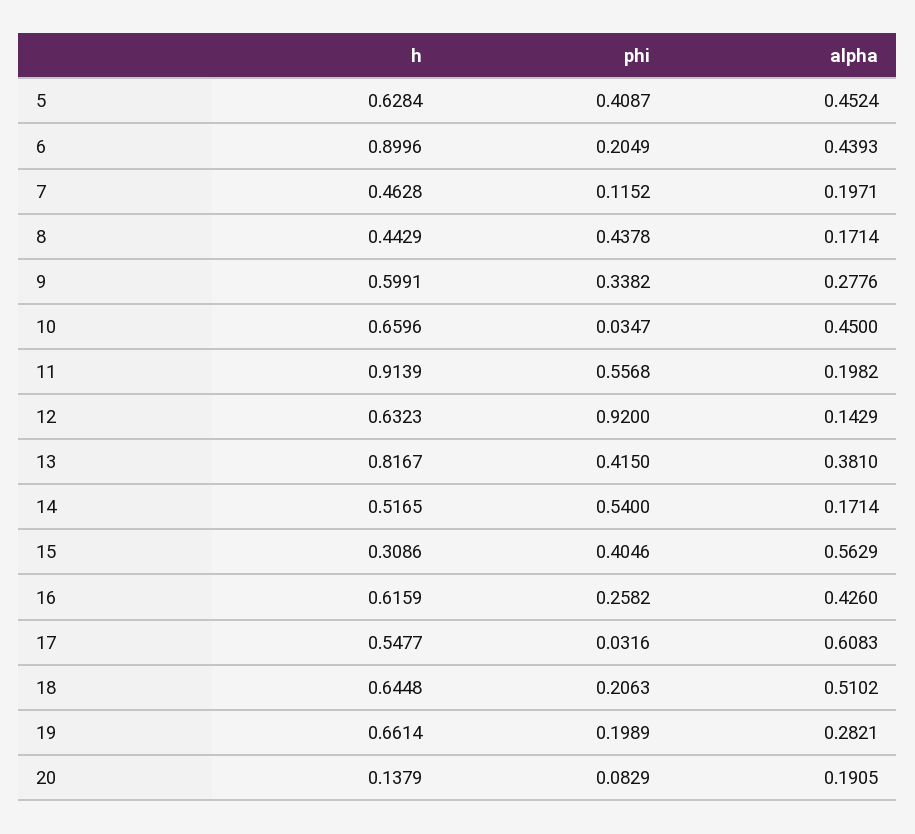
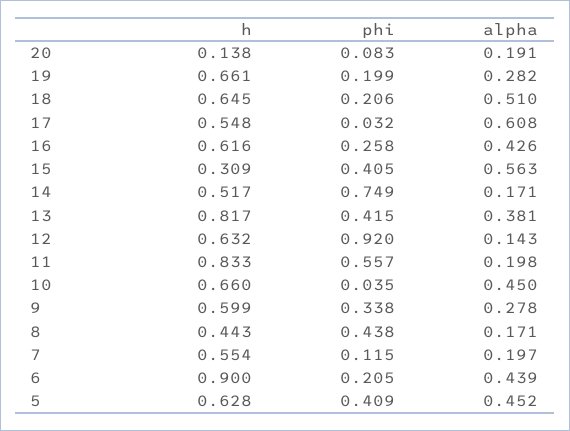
  {
    "h": {
      "5": 0.6284,
      "6": 0.8996,
-     "7": 0.4628,
+     "7": 0.554,
      "8": 0.4429,
      "9": 0.5991,
      "10": 0.6596,
-     "11": 0.9139,
+     "11": 0.833,
      "12": 0.6323,
      "13": 0.8167,
      "14": 0.5165,
      "15": 0.3086,
      "16": 0.6159,
      "17": 0.5477,
      "18": 0.6448,
      "19": 0.6614,
      "20": 0.1379
    },
    "phi": {
      "5": 0.4087,
      "6": 0.2049,
      "7": 0.1152,
      "8": 0.4378,
      "9": 0.3382,
      "10": 0.0347,
      "11": 0.5568,
      "12": 0.92,
      "13": 0.415,
-     "14": 0.54,
+     "14": 0.749,
      "15": 0.4046,
      "16": 0.2582,
      "17": 0.0316,
      "18": 0.2063,
      "19": 0.1989,
      "20": 0.0829
    },
    "alpha": {
      "5": 0.4524,
      "6": 0.4393,
      "7": 0.1971,
      "8": 0.1714,
      "9": 0.2776,
      "10": 0.45,
      "11": 0.1982,
      "12": 0.1429,
      "13": 0.381,
      "14": 0.1714,
      "15": 0.5629,
      "16": 0.426,
      "17": 0.6083,
      "18": 0.5102,
      "19": 0.2821,
      "20": 0.1905
    }
  }

